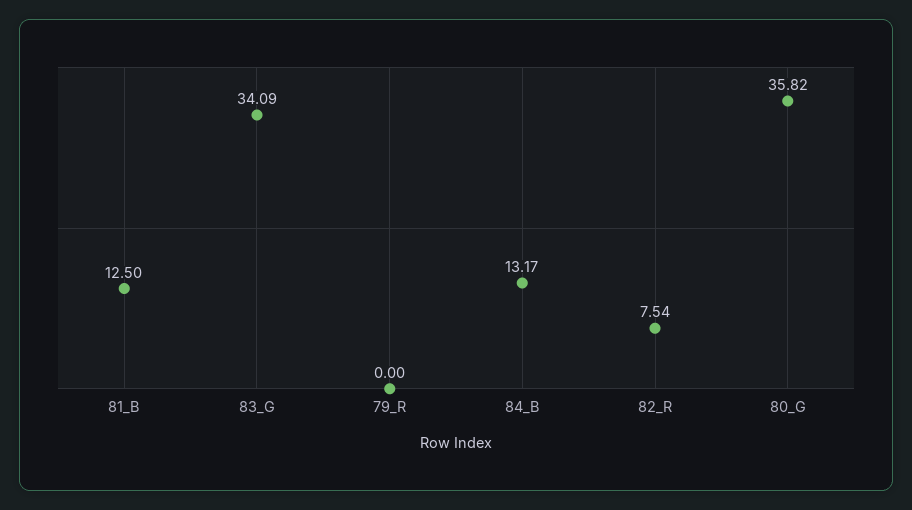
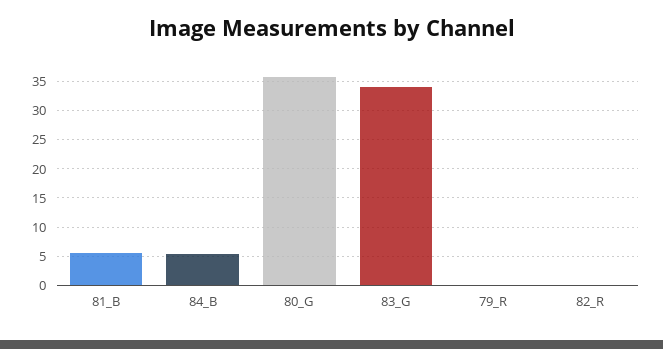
  {
-   "81_B": 12.5,
+   "81_B": 5,
    "83_G": 34.09,
    "79_R": 0,
-   "84_B": 13.17,
+   "84_B": 5,
-   "82_R": 7.54,
+   "82_R": 0,
    "80_G": 35.82
  }

